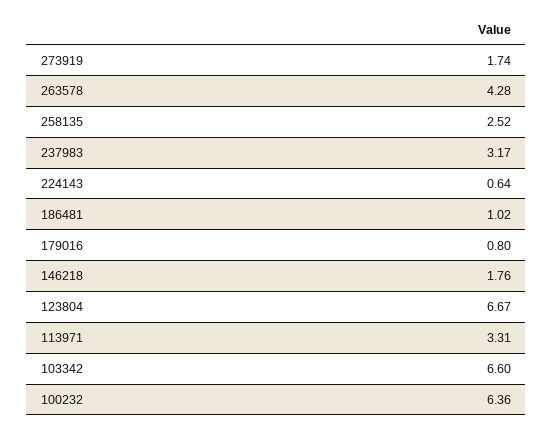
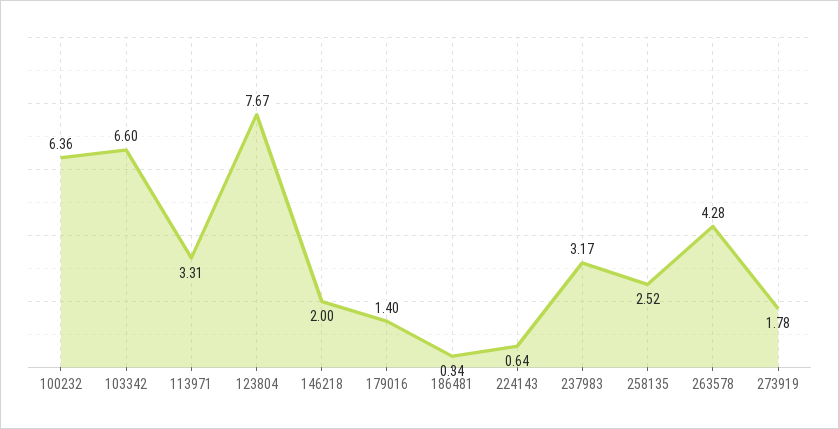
  {
-   "273919": 1.74,
+   "273919": 1.78,
    "263578": 4.28,
    "258135": 2.52,
    "237983": 3.17,
    "224143": 0.64,
-   "186481": 1.02,
+   "186481": 0.34,
-   "179016": 0.8,
+   "179016": 1.4,
-   "146218": 1.76,
+   "146218": 2,
-   "123804": 6.67,
+   "123804": 7.67,
    "113971": 3.31,
    "103342": 6.6,
    "100232": 6.36
  }

